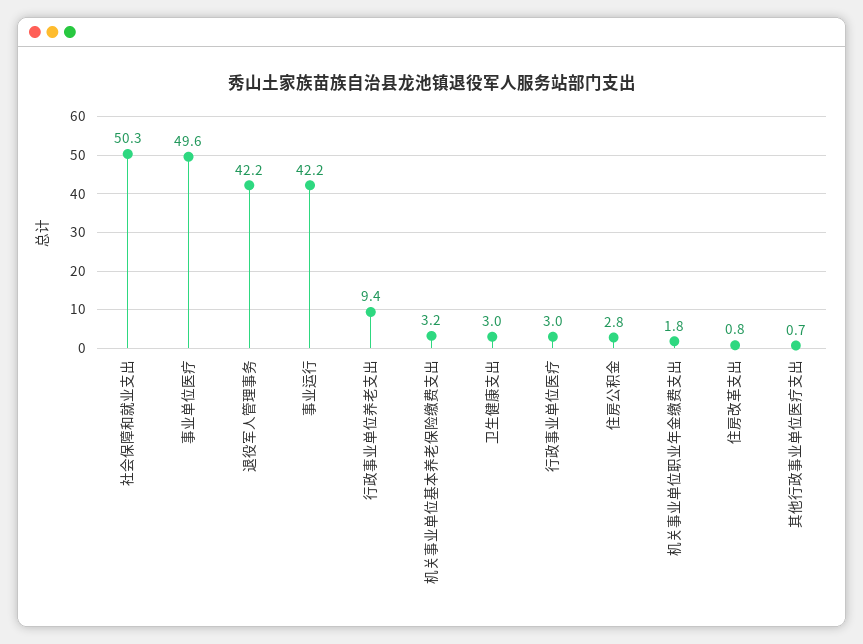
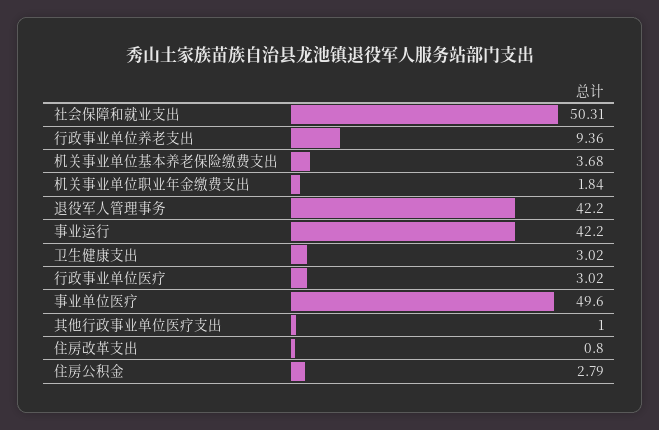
  {
    "社会保障和就业支出": 50.31,
    "事业单位医疗": 49.6,
    "退役军人管理事务": 42.2,
    "事业运行": 42.2,
    "行政事业单位养老支出": 9.36,
-   "机关事业单位基本养老保险缴费支出": 3.2,
+   "机关事业单位基本养老保险缴费支出": 3.68,
    "卫生健康支出": 3.02,
    "行政事业单位医疗": 3.02,
    "住房公积金": 2.79,
    "机关事业单位职业年金缴费支出": 1.84,
    "住房改革支出": 0.8,
-   "其他行政事业单位医疗支出": 0.7
+   "其他行政事业单位医疗支出": 1
  }

